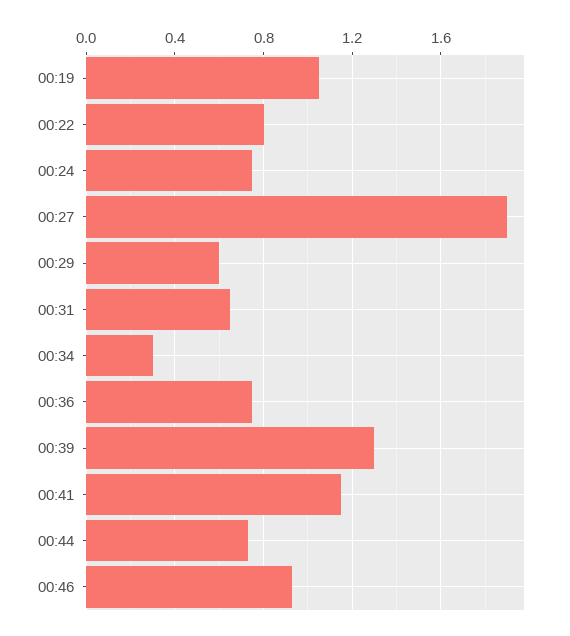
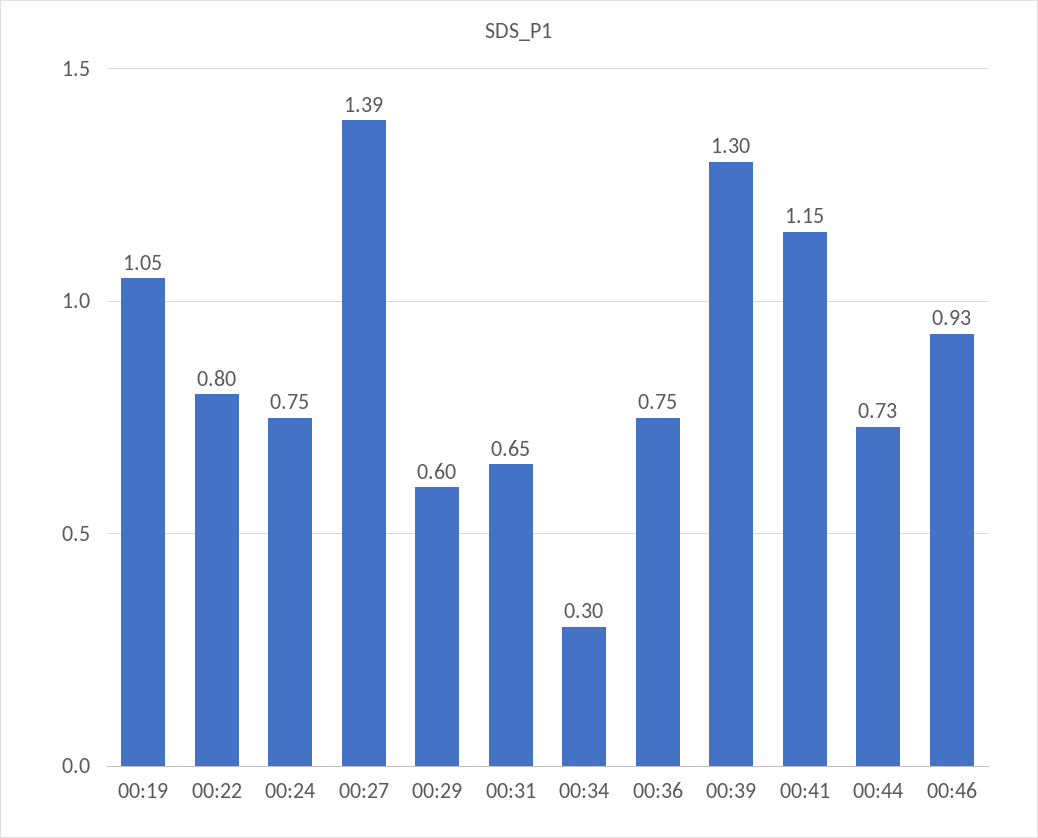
  {
    "00:19": 1.05,
    "00:22": 0.8,
    "00:24": 0.75,
-   "00:27": 1.9,
+   "00:27": 1.39,
    "00:29": 0.6,
    "00:31": 0.65,
    "00:34": 0.3,
    "00:36": 0.75,
    "00:39": 1.3,
    "00:41": 1.15,
    "00:44": 0.73,
    "00:46": 0.93
  }

